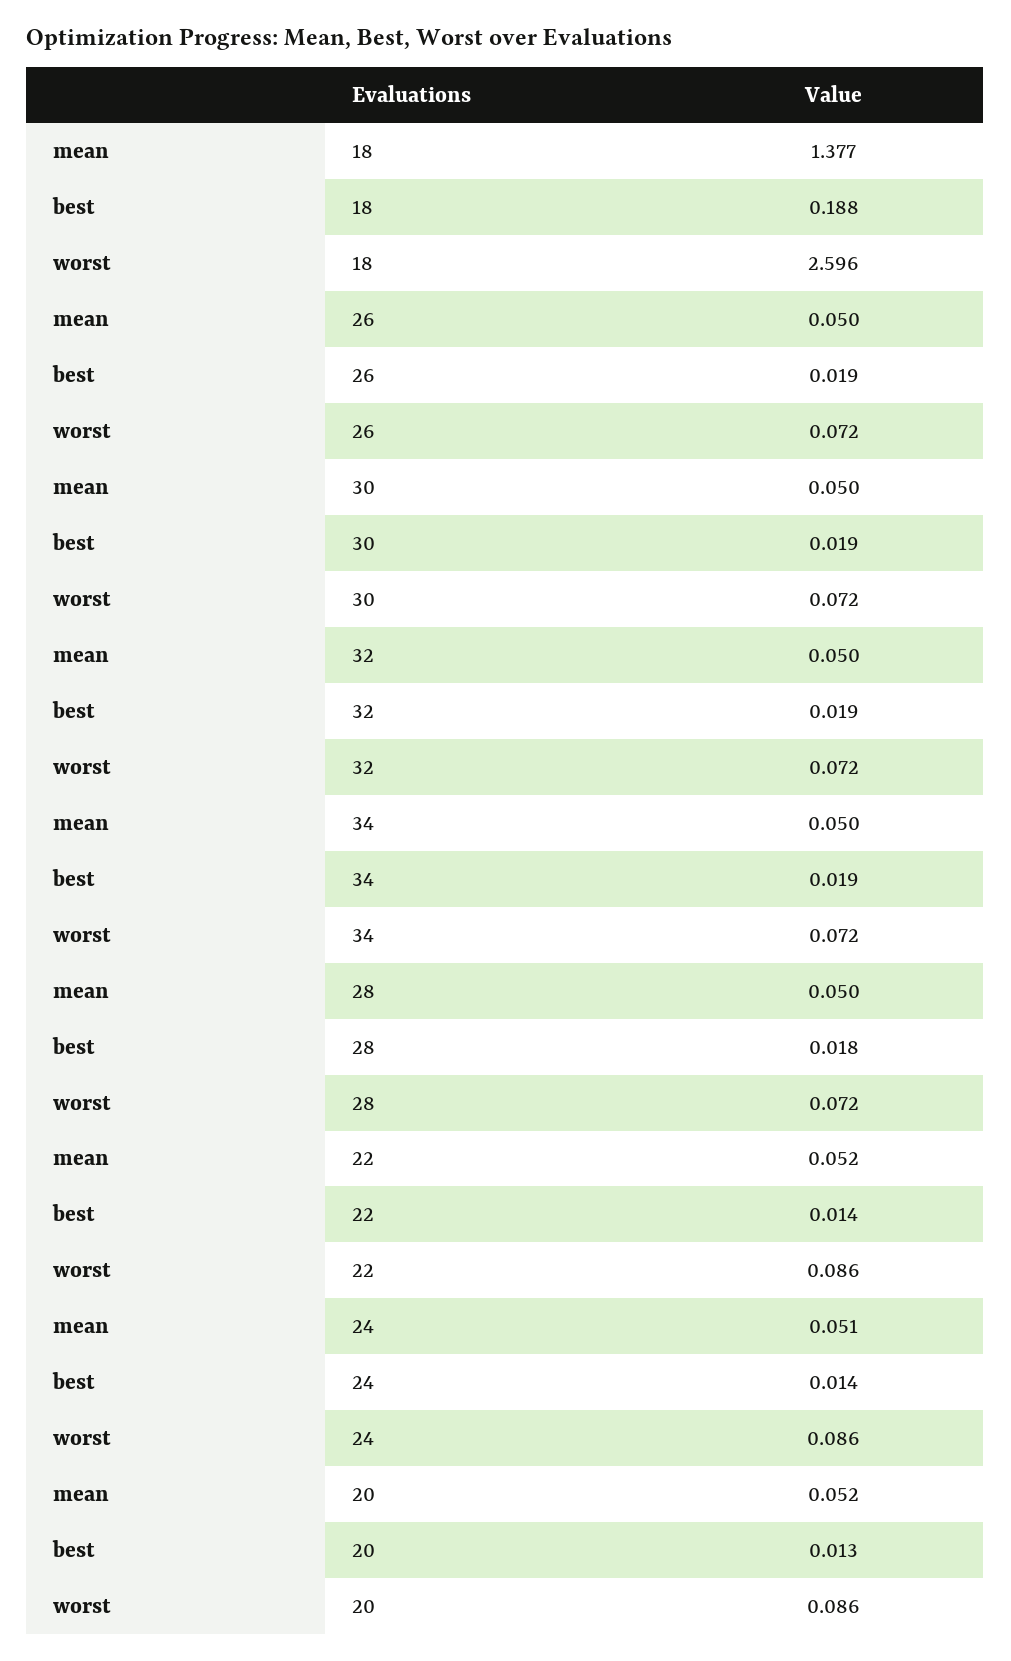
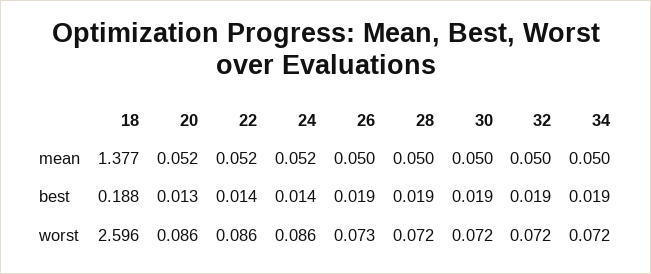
  {
    "mean": {
      "18": 1.377,
      "26": 0.05,
      "30": 0.05,
      "32": 0.05,
      "34": 0.05,
      "28": 0.05,
      "22": 0.052,
-     "24": 0.051,
+     "24": 0.052,
      "20": 0.052
    },
    "best": {
      "18": 0.188,
      "26": 0.019,
      "30": 0.019,
      "32": 0.019,
      "34": 0.019,
-     "28": 0.018,
+     "28": 0.019,
      "22": 0.014,
      "24": 0.014,
      "20": 0.013
    },
    "worst": {
      "18": 2.596,
-     "26": 0.072,
+     "26": 0.073,
      "30": 0.072,
      "32": 0.072,
      "34": 0.072,
      "28": 0.072,
      "22": 0.086,
      "24": 0.086,
      "20": 0.086
    }
  }

